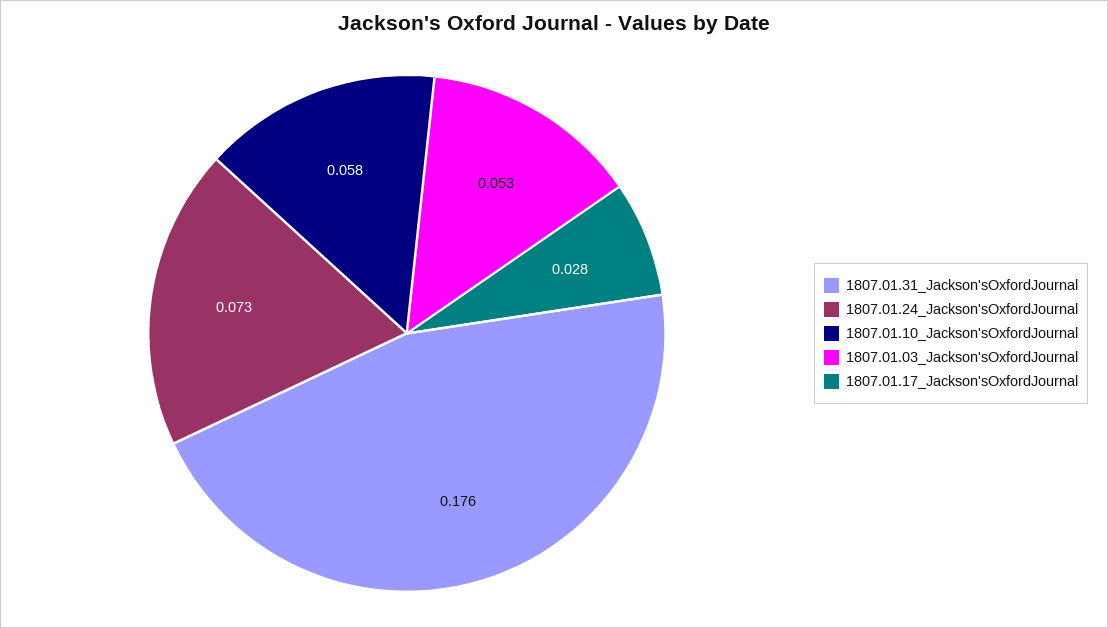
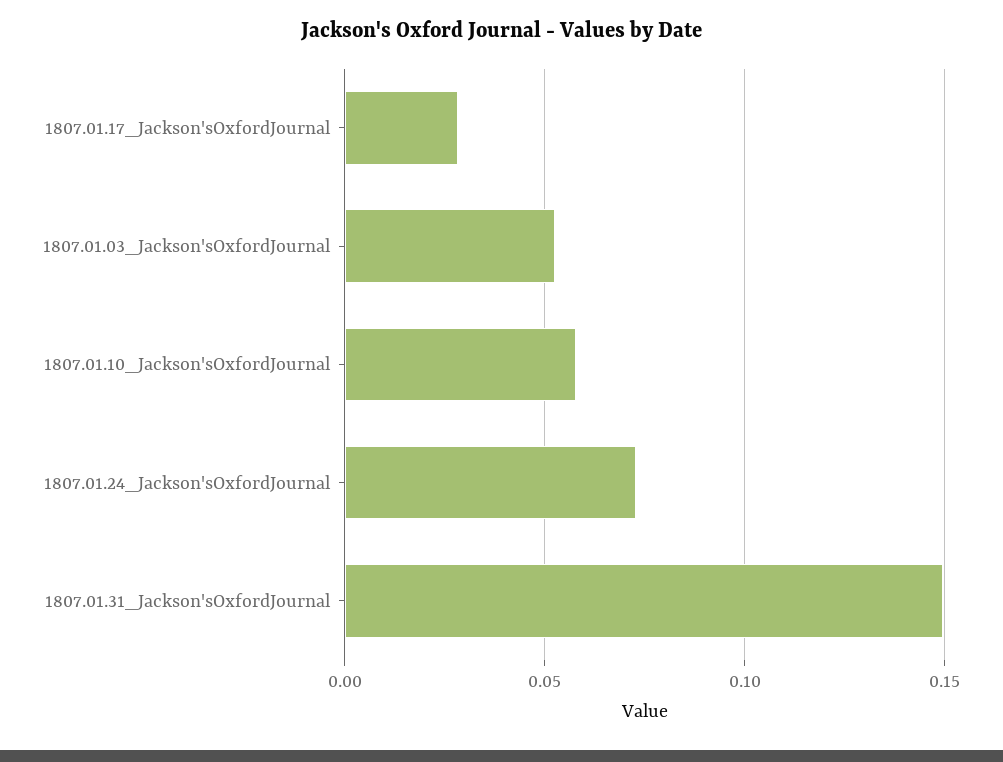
  {
-   "1807.01.31_Jackson'sOxfordJournal": 0.176,
+   "1807.01.31_Jackson'sOxfordJournal": 0.15,
    "1807.01.24_Jackson'sOxfordJournal": 0.073,
    "1807.01.10_Jackson'sOxfordJournal": 0.058,
    "1807.01.03_Jackson'sOxfordJournal": 0.053,
    "1807.01.17_Jackson'sOxfordJournal": 0.028
  }

